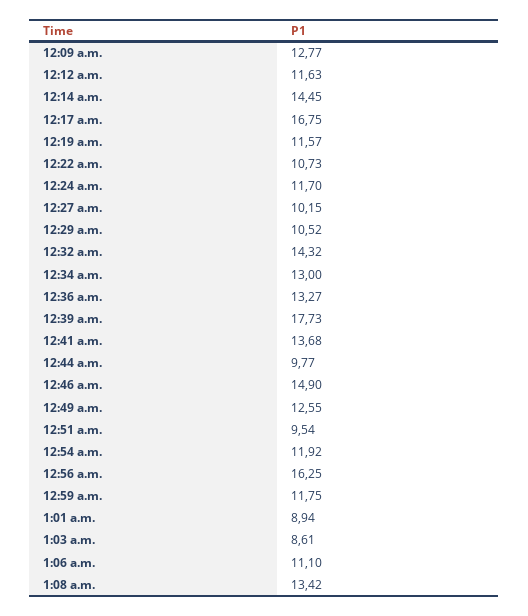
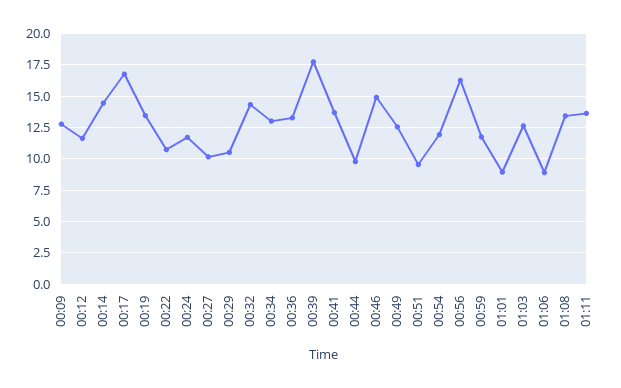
  {
    "12:09 a.m.": 12.77,
    "12:12 a.m.": 11.63,
    "12:14 a.m.": 14.45,
    "12:17 a.m.": 16.75,
-   "12:19 a.m.": 11.57,
+   "12:19 a.m.": 13.5,
    "12:22 a.m.": 10.73,
    "12:24 a.m.": 11.7,
    "12:27 a.m.": 10.15,
    "12:29 a.m.": 10.52,
    "12:32 a.m.": 14.32,
    "12:34 a.m.": 13,
    "12:36 a.m.": 13.27,
    "12:39 a.m.": 17.73,
    "12:41 a.m.": 13.68,
    "12:44 a.m.": 9.77,
    "12:46 a.m.": 14.9,
    "12:49 a.m.": 12.55,
    "12:51 a.m.": 9.54,
    "12:54 a.m.": 11.92,
    "12:56 a.m.": 16.25,
    "12:59 a.m.": 11.75,
    "1:01 a.m.": 8.94,
-   "1:03 a.m.": 8.61,
+   "1:03 a.m.": 12.5,
-   "1:06 a.m.": 11.1,
+   "1:06 a.m.": 9,
-   "1:08 a.m.": 13.42
+   "1:08 a.m.": 13.42,
+   "01:11": 13.5
  }

